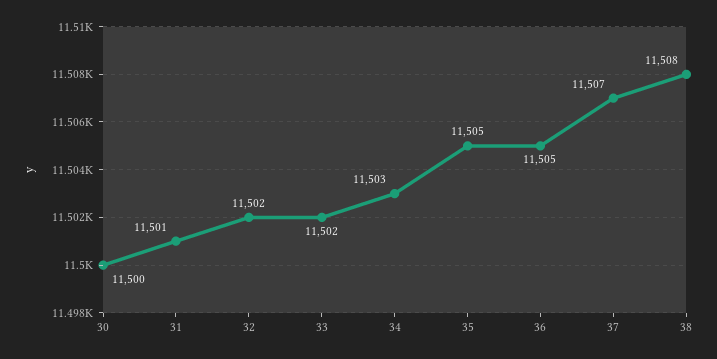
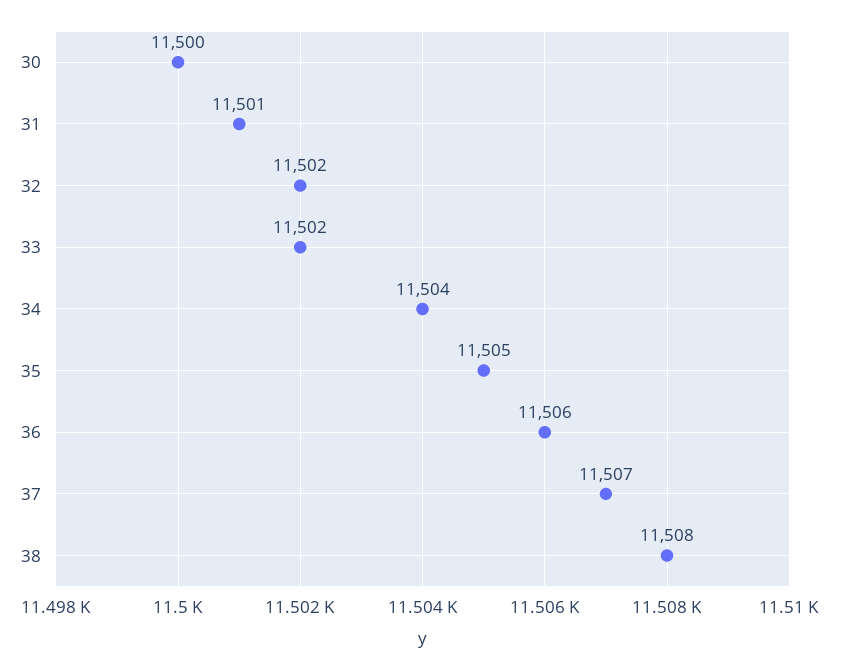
  {
    "30": 11500,
    "31": 11501,
    "32": 11502,
    "33": 11502,
-   "34": 11503,
+   "34": 11504,
    "35": 11505,
-   "36": 11505,
+   "36": 11506,
    "37": 11507,
    "38": 11508
  }

